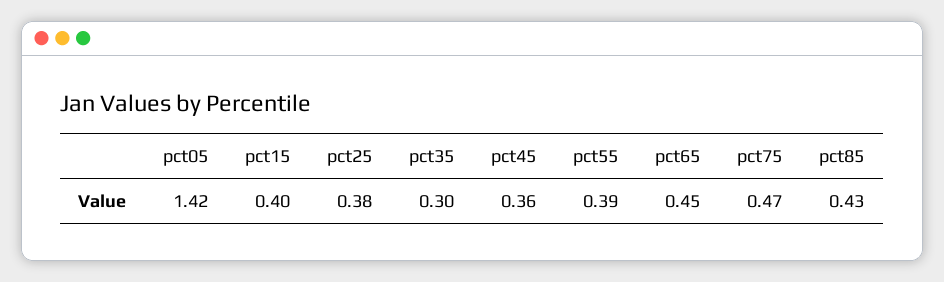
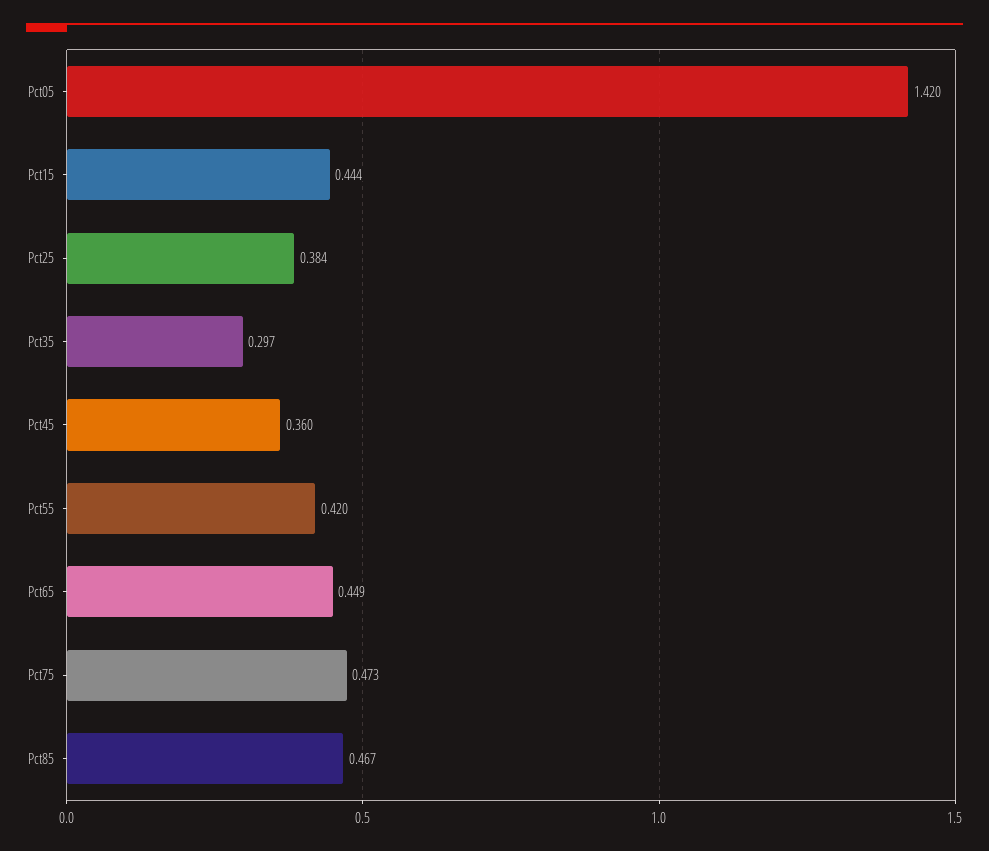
  {
    "pct05": 1.42,
-   "pct15": 0.4,
+   "pct15": 0.444,
    "pct25": 0.384,
    "pct35": 0.297,
    "pct45": 0.36,
-   "pct55": 0.39,
+   "pct55": 0.42,
    "pct65": 0.449,
    "pct75": 0.473,
-   "pct85": 0.43
+   "pct85": 0.467
  }

